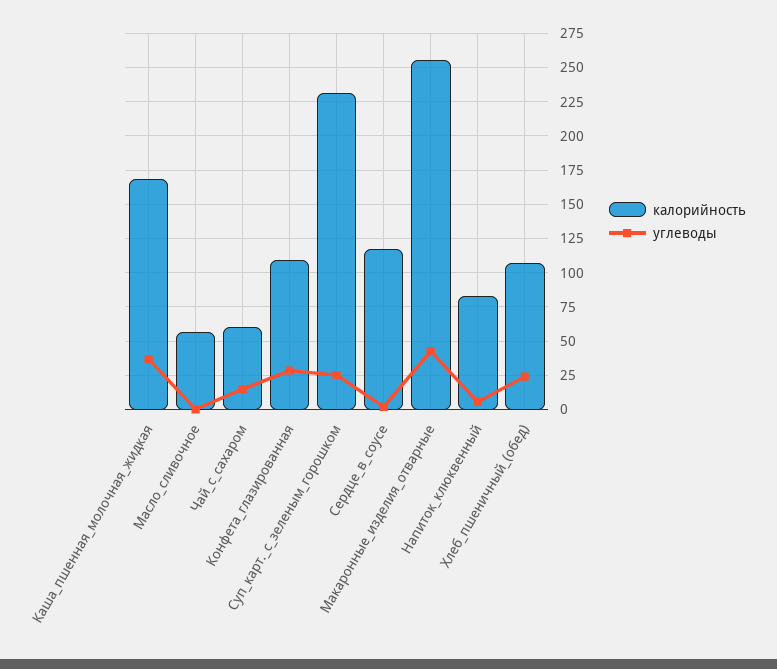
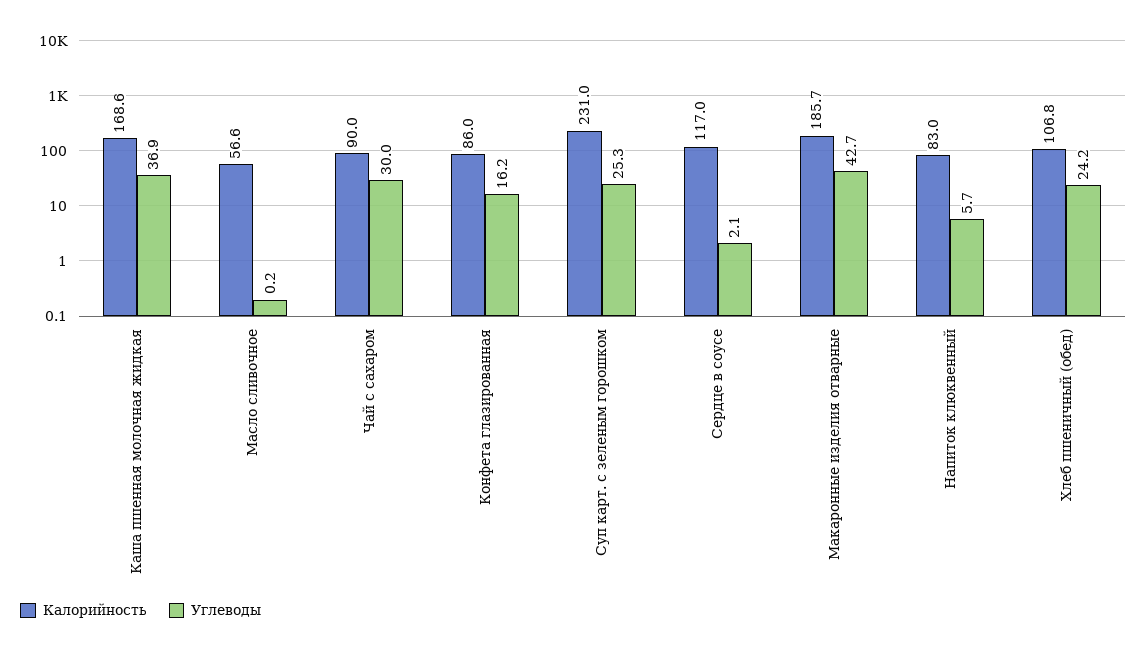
  {
    "калорийность": {
      "Каша_пшенная_молочная_жидкая": 168.6,
      "Масло_сливочное": 56.6,
-     "Чай_с_сахаром": 60,
+     "Чай_с_сахаром": 90,
-     "Конфета_глазированная": 110,
+     "Конфета_глазированная": 86,
      "Суп_карт._с_зеленым_горошком": 231,
      "Сердце_в_соусе": 117,
-     "Макаронные_изделия_отварные": 255,
+     "Макаронные_изделия_отварные": 185.7,
      "Напиток_клюквенный": 83,
      "Хлеб_пшеничный_(обед)": 106.8
    },
    "углеводы": {
      "Каша_пшенная_молочная_жидкая": 36.9,
      "Масло_сливочное": 0.2,
-     "Чай_с_сахаром": 15,
+     "Чай_с_сахаром": 30,
-     "Конфета_глазированная": 30,
+     "Конфета_глазированная": 16.2,
      "Суп_карт._с_зеленым_горошком": 25.3,
      "Сердце_в_соусе": 2.1,
      "Макаронные_изделия_отварные": 42.7,
      "Напиток_клюквенный": 5.7,
      "Хлеб_пшеничный_(обед)": 24.2
    }
  }

